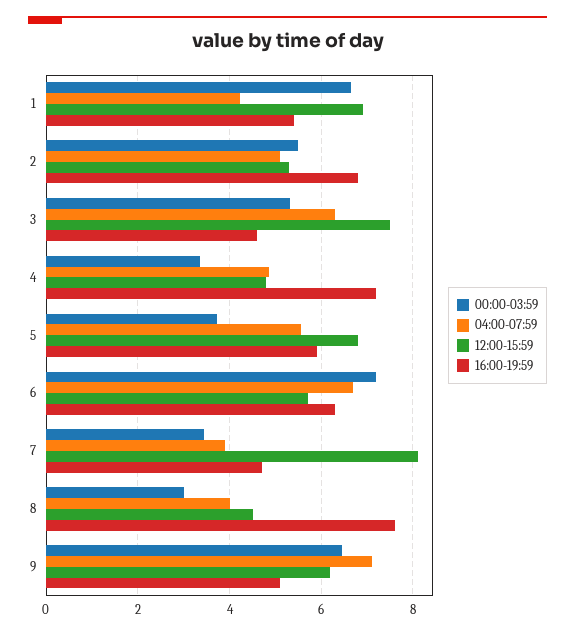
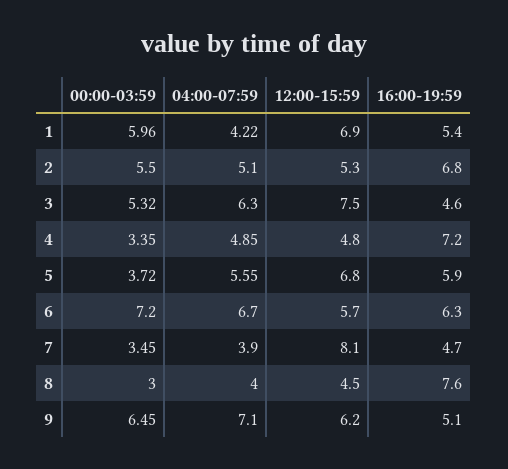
  {
    "00:00-03:59": {
-     "1": 6.6,
+     "1": 5.96,
      "2": 5.5,
      "3": 5.32,
      "4": 3.35,
      "5": 3.72,
      "6": 7.2,
      "7": 3.45,
      "8": 3,
      "9": 6.45
    },
    "04:00-07:59": {
      "1": 4.22,
      "2": 5.1,
      "3": 6.3,
      "4": 4.85,
      "5": 5.55,
      "6": 6.7,
      "7": 3.9,
      "8": 4,
      "9": 7.1
    },
    "12:00-15:59": {
      "1": 6.9,
      "2": 5.3,
      "3": 7.5,
      "4": 4.8,
      "5": 6.8,
      "6": 5.7,
      "7": 8.1,
      "8": 4.5,
      "9": 6.2
    },
    "16:00-19:59": {
      "1": 5.4,
      "2": 6.8,
      "3": 4.6,
      "4": 7.2,
      "5": 5.9,
      "6": 6.3,
      "7": 4.7,
      "8": 7.6,
      "9": 5.1
    }
  }

